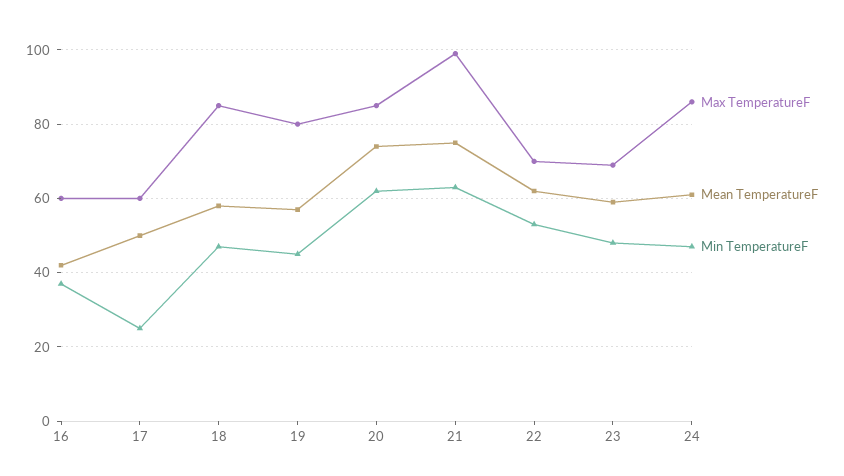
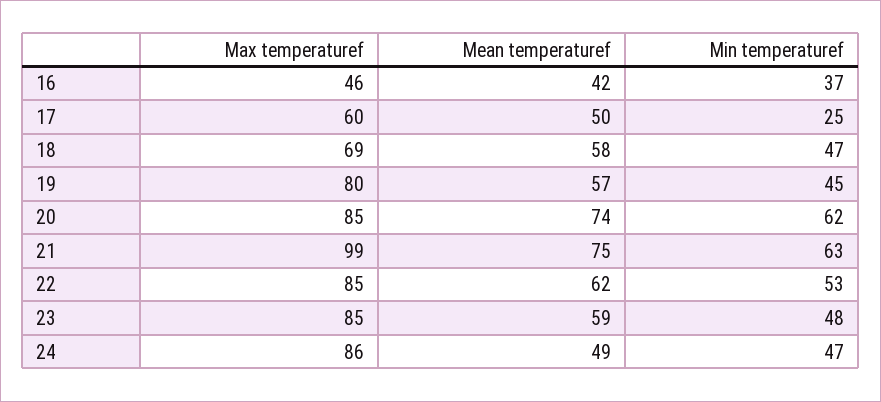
  {
    "Max TemperatureF": {
-     "16": 60,
+     "16": 46,
      "17": 60,
-     "18": 85,
+     "18": 69,
      "19": 80,
      "20": 85,
      "21": 99,
-     "22": 70,
+     "22": 85,
-     "23": 70,
+     "23": 85,
      "24": 86
    },
    "Mean TemperatureF": {
      "16": 42,
      "17": 50,
      "18": 58,
      "19": 57,
      "20": 74,
      "21": 75,
      "22": 62,
      "23": 59,
-     "24": 60
+     "24": 49
    },
    "Min TemperatureF": {
      "16": 37,
      "17": 25,
      "18": 47,
      "19": 45,
      "20": 62,
      "21": 63,
      "22": 53,
      "23": 48,
      "24": 47
    }
  }

